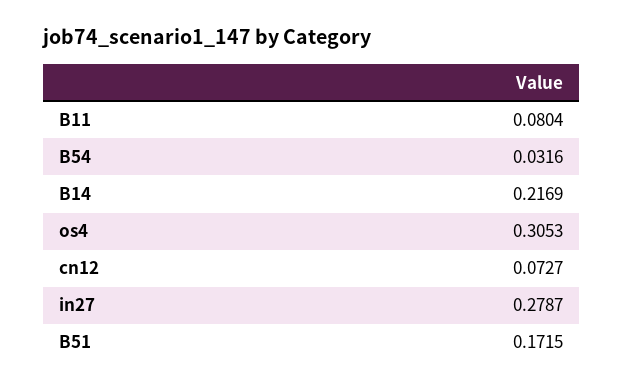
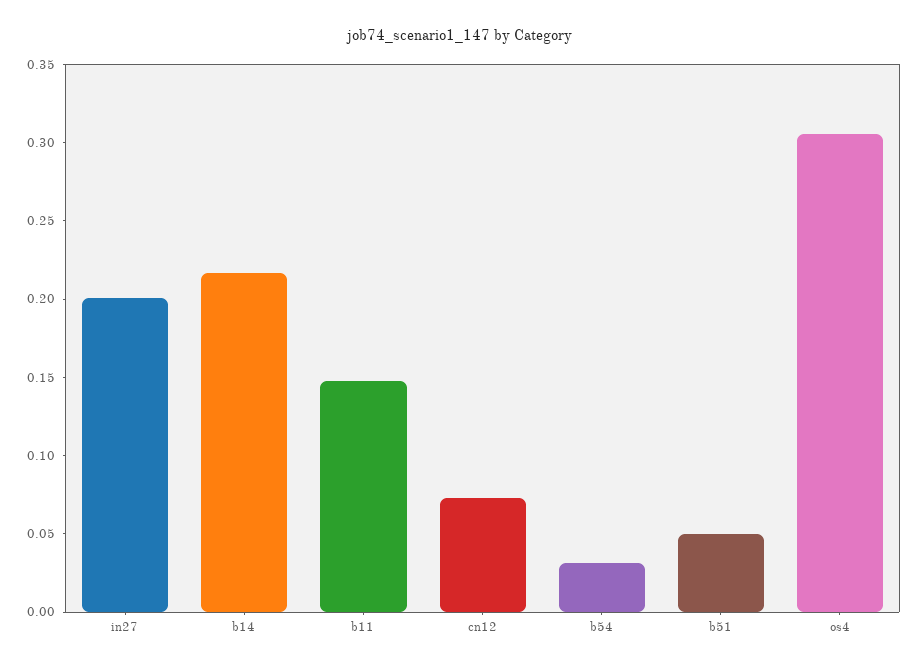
  {
-   "B11": 0.0804,
+   "B11": 0.15,
    "B54": 0.0316,
    "B14": 0.2169,
    "os4": 0.3053,
    "cn12": 0.0727,
-   "in27": 0.2787,
+   "in27": 0.2,
-   "B51": 0.1715
+   "B51": 0.05
  }

